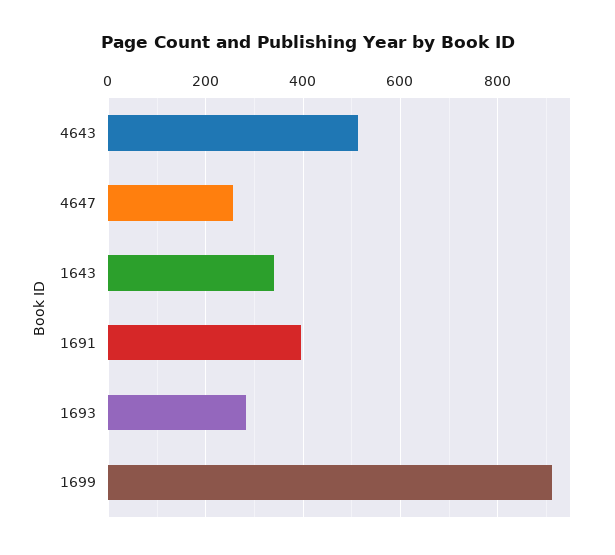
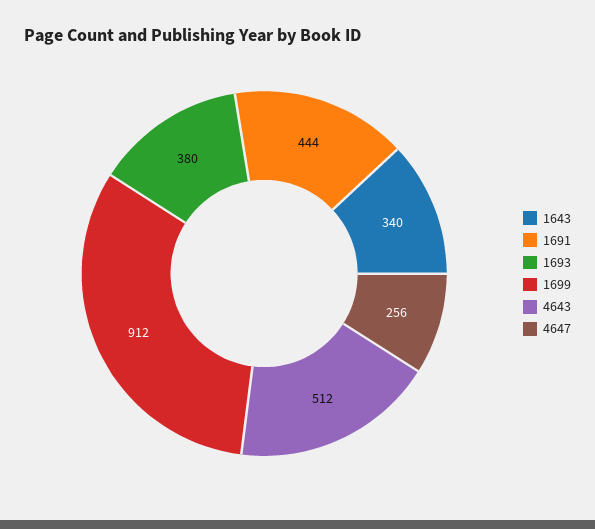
  {
    "4643": 512,
    "4647": 256,
    "1643": 340,
-   "1691": 400,
+   "1691": 444,
-   "1693": 280,
+   "1693": 380,
    "1699": 912
  }

